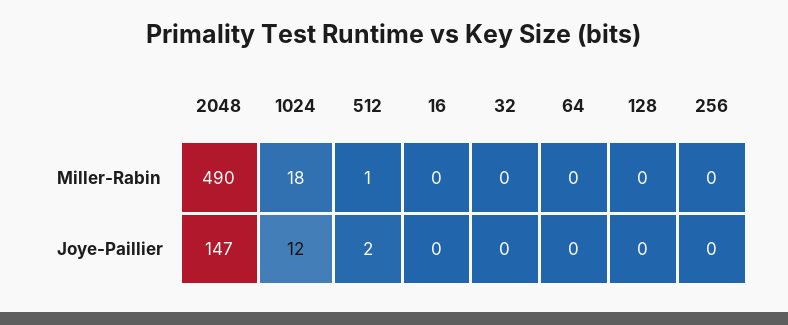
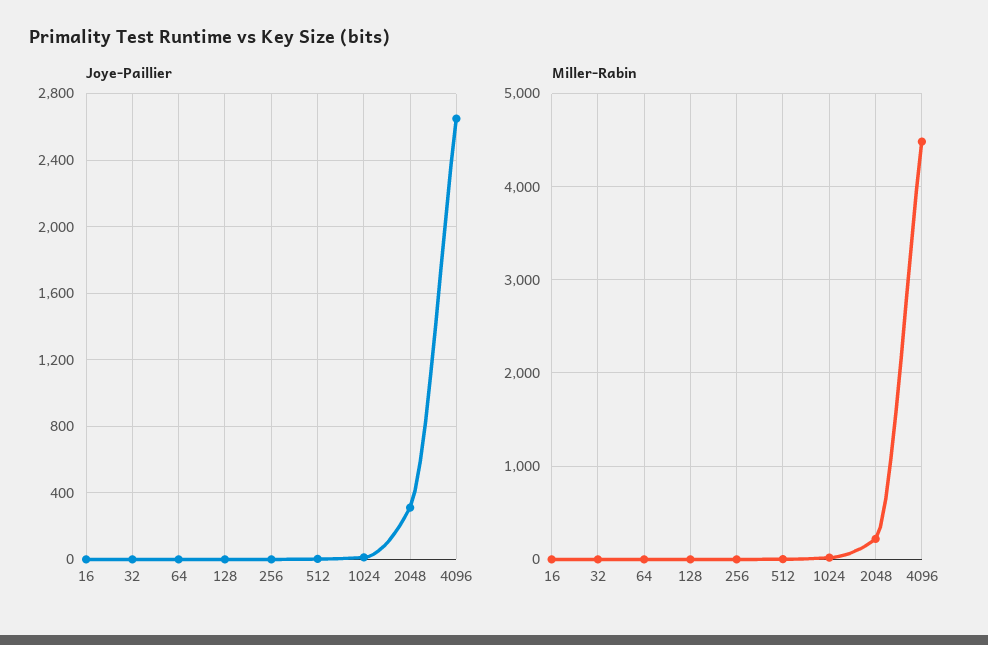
  {
    "Miller-Rabin": {
-     "2048": 490,
+     "2048": 200,
      "1024": 18,
      "512": 1,
      "16": 0,
      "32": 0,
      "64": 0,
      "128": 0,
-     "256": 0
+     "256": 0,
+     "4096": 4500
    },
    "Joye-Paillier": {
-     "2048": 147,
+     "2048": 300,
      "1024": 12,
      "512": 2,
      "16": 0,
      "32": 0,
      "64": 0,
      "128": 0,
-     "256": 0
+     "256": 0,
+     "4096": 2650
    }
  }

